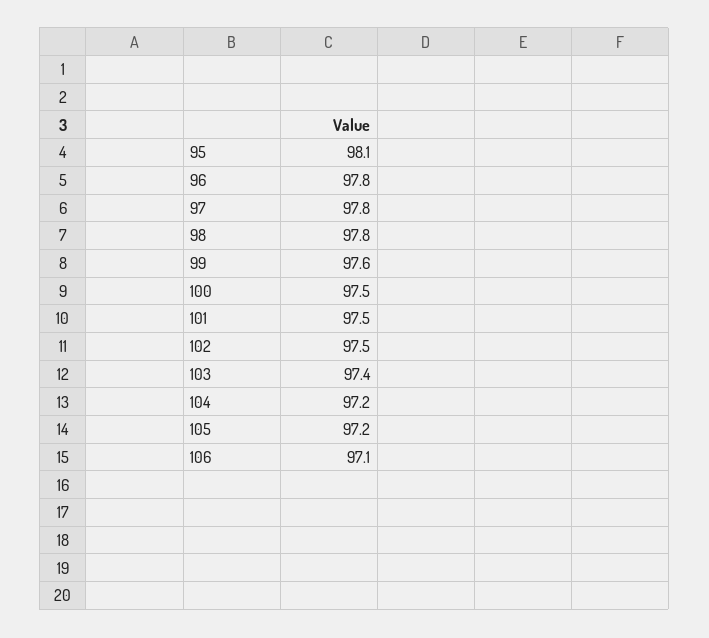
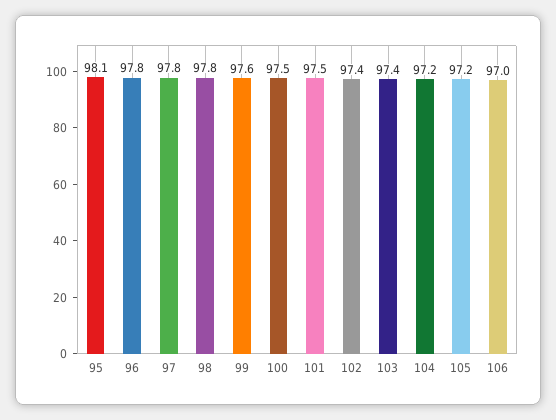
  {
    "95": 98.1,
    "96": 97.8,
    "97": 97.8,
    "98": 97.8,
    "99": 97.6,
    "100": 97.5,
    "101": 97.5,
-   "102": 97.5,
+   "102": 97.4,
    "103": 97.4,
    "104": 97.2,
    "105": 97.2,
-   "106": 97.1
+   "106": 97
  }

